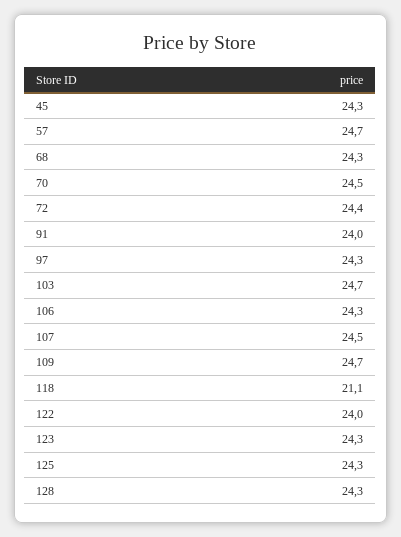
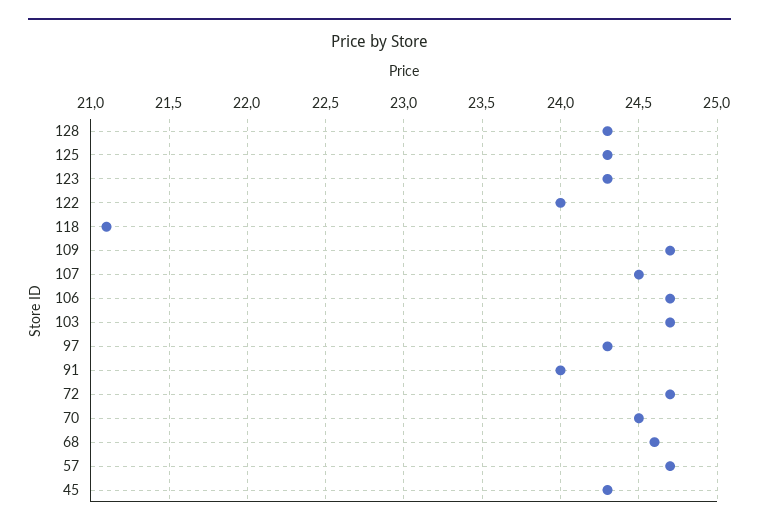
  {
    "45": 24.3,
    "57": 24.7,
-   "68": 24.3,
+   "68": 24.6,
    "70": 24.5,
-   "72": 24.4,
+   "72": 24.7,
    "91": 24,
    "97": 24.3,
    "103": 24.7,
-   "106": 24.3,
+   "106": 24.7,
    "107": 24.5,
    "109": 24.7,
    "118": 21.1,
    "122": 24,
    "123": 24.3,
    "125": 24.3,
    "128": 24.3
  }

